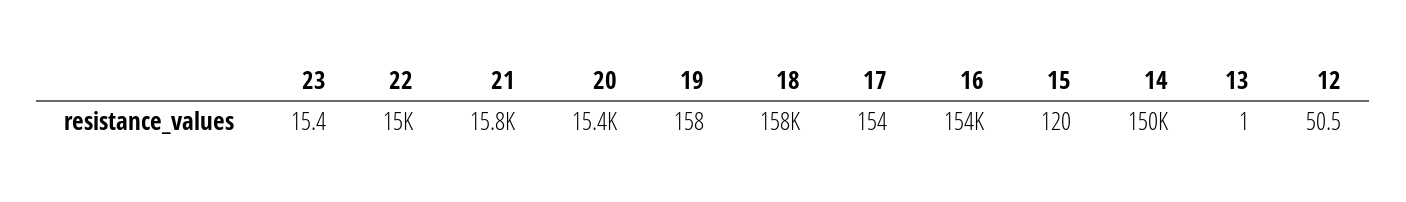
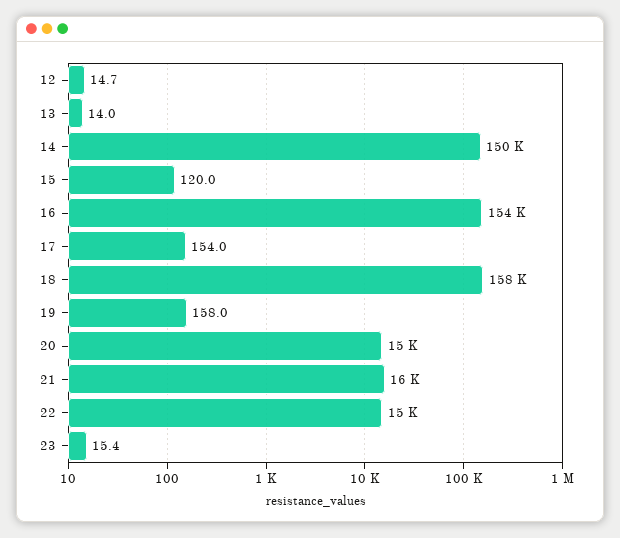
  {
    "23": 15.4,
    "22": 15000,
    "21": 15800,
    "20": 15400,
    "19": 158,
    "18": 158000,
    "17": 154,
    "16": 154000,
    "15": 120,
    "14": 150000,
-   "13": 1,
+   "13": 14,
-   "12": 50.5
+   "12": 14.7
  }

